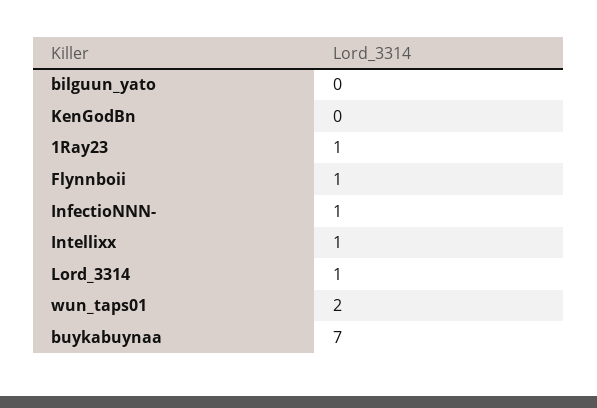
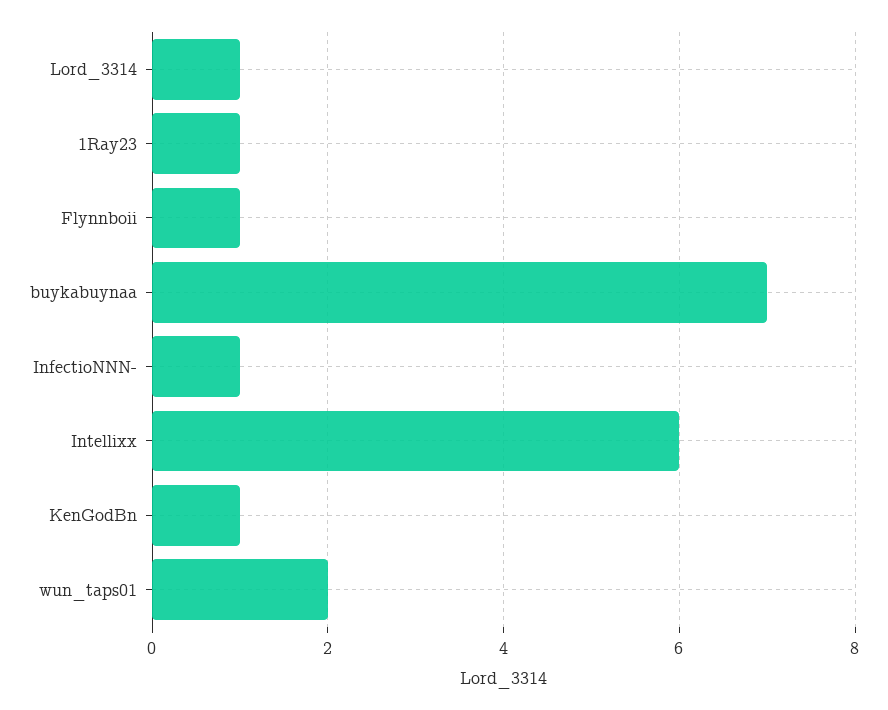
  {
-   "bilguun_yato": 0,
-   "KenGodBn": 0,
+   "KenGodBn": 1,
    "1Ray23": 1,
    "Flynnboii": 1,
    "InfectioNNN-": 1,
-   "Intellixx": 1,
+   "Intellixx": 6,
    "Lord_3314": 1,
    "wun_taps01": 2,
    "buykabuynaa": 7
  }

